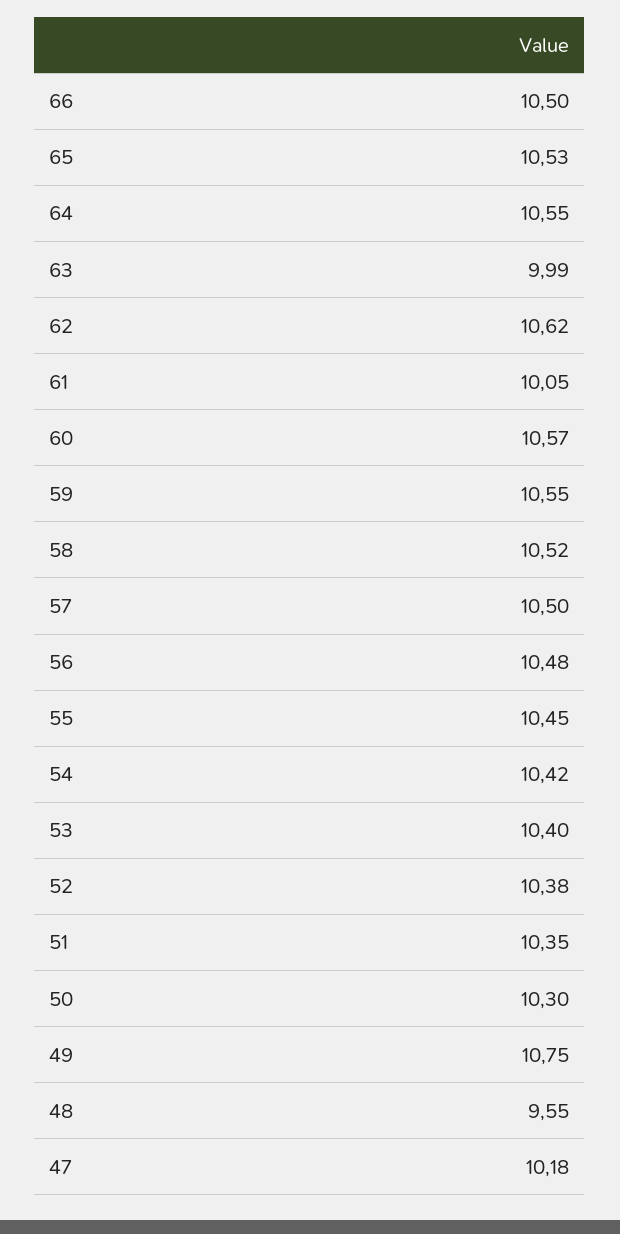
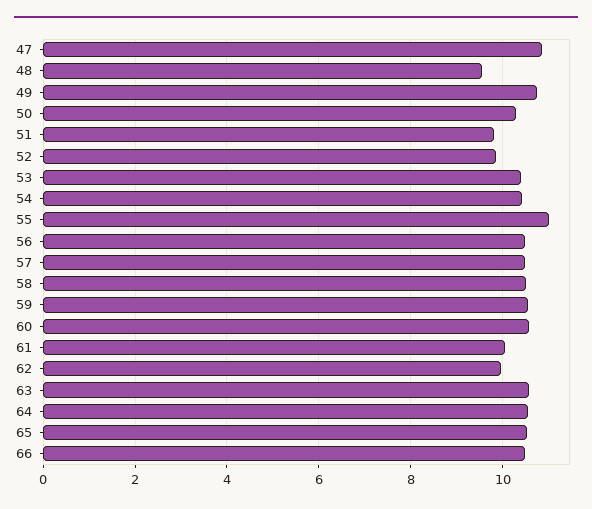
  {
    "66": 10.5,
    "65": 10.53,
    "64": 10.55,
-   "63": 9.99,
+   "63": 10.6,
-   "62": 10.62,
+   "62": 10,
    "61": 10.05,
    "60": 10.57,
    "59": 10.55,
    "58": 10.52,
    "57": 10.5,
    "56": 10.48,
-   "55": 10.45,
+   "55": 11,
    "54": 10.42,
    "53": 10.4,
-   "52": 10.38,
+   "52": 9.8,
-   "51": 10.35,
+   "51": 9.8,
    "50": 10.3,
    "49": 10.75,
    "48": 9.55,
-   "47": 10.18
+   "47": 10.8
  }

